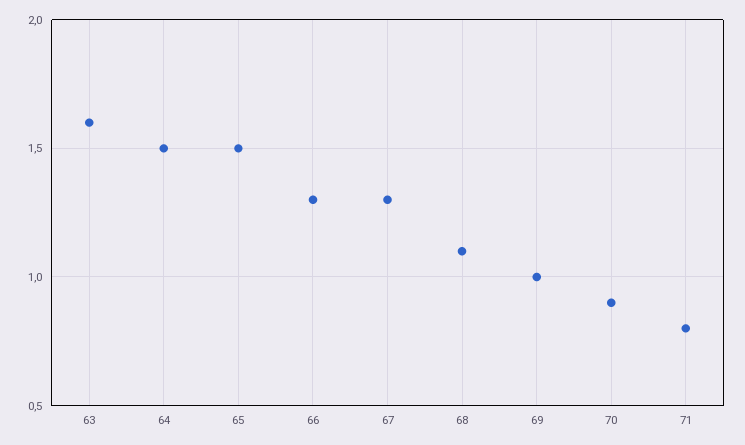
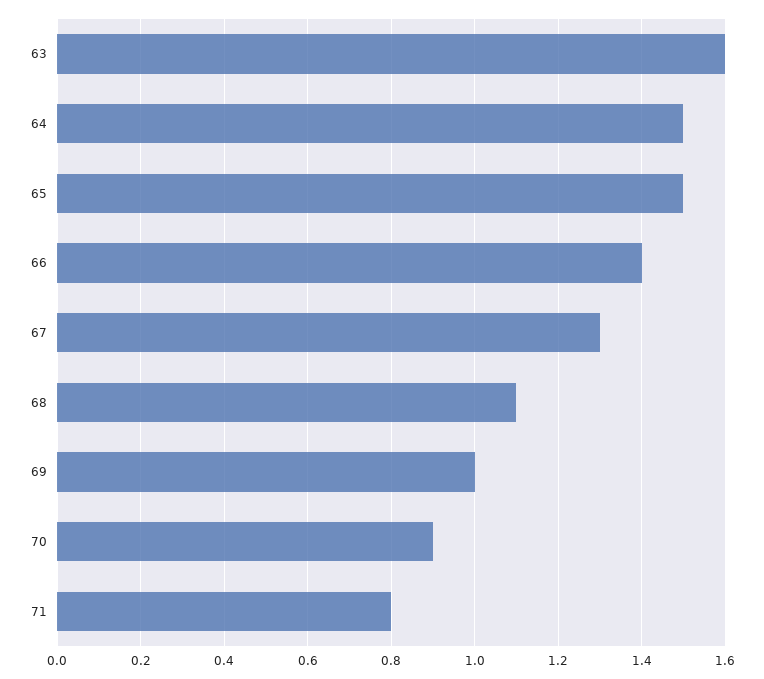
  {
    "63": 1.6,
    "64": 1.5,
    "65": 1.5,
-   "66": 1.3,
+   "66": 1.4,
    "67": 1.3,
    "68": 1.1,
    "69": 1,
    "70": 0.9,
    "71": 0.8
  }

